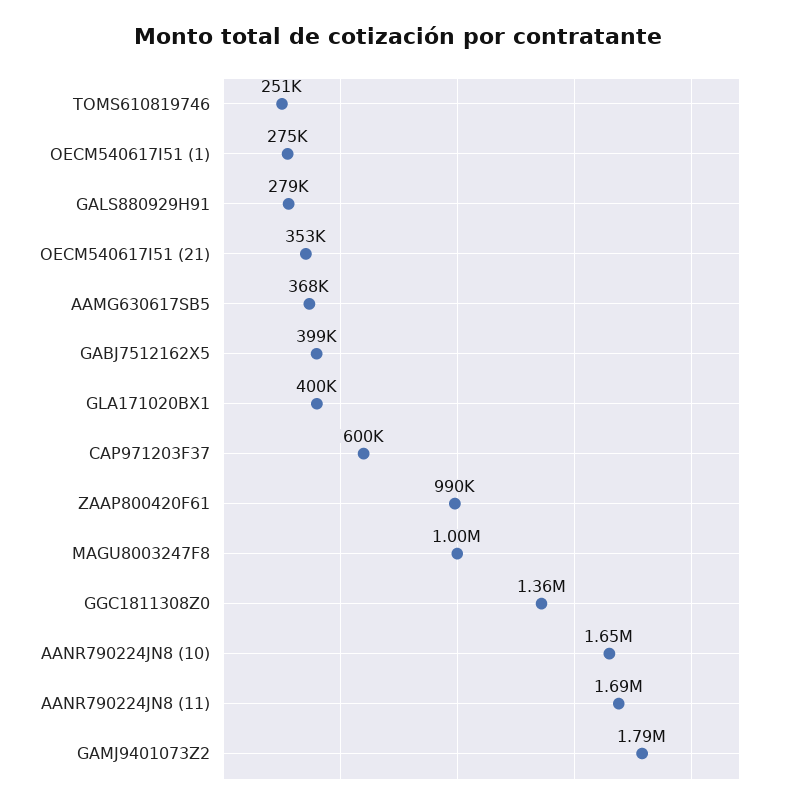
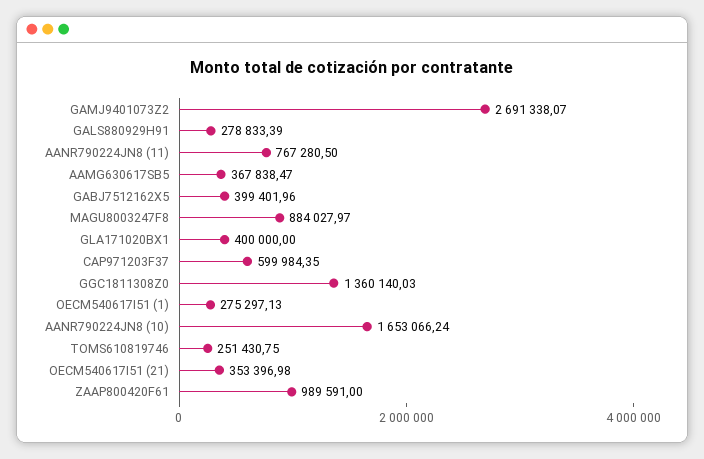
  {
    "TOMS610819746": 251430.75,
    "OECM540617I51 (1)": 275297.13,
    "GALS880929H91": 278833.39,
    "OECM540617I51 (21)": 353396.98,
    "AAMG630617SB5": 367838.47,
    "GABJ7512162X5": 399401.96,
    "GLA171020BX1": 400000,
    "CAP971203F37": 599984.35,
    "ZAAP800420F61": 989591,
-   "MAGU8003247F8": 1000000,
+   "MAGU8003247F8": 884027.97,
    "GGC1811308Z0": 1360140.03,
    "AANR790224JN8 (10)": 1653066.24,
-   "AANR790224JN8 (11)": 1690000,
+   "AANR790224JN8 (11)": 767280.5,
-   "GAMJ9401073Z2": 1790000
+   "GAMJ9401073Z2": 2691338.07
  }

